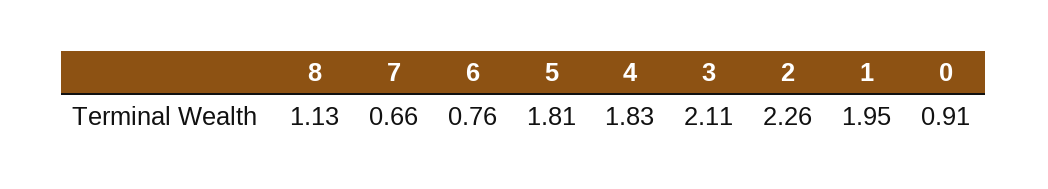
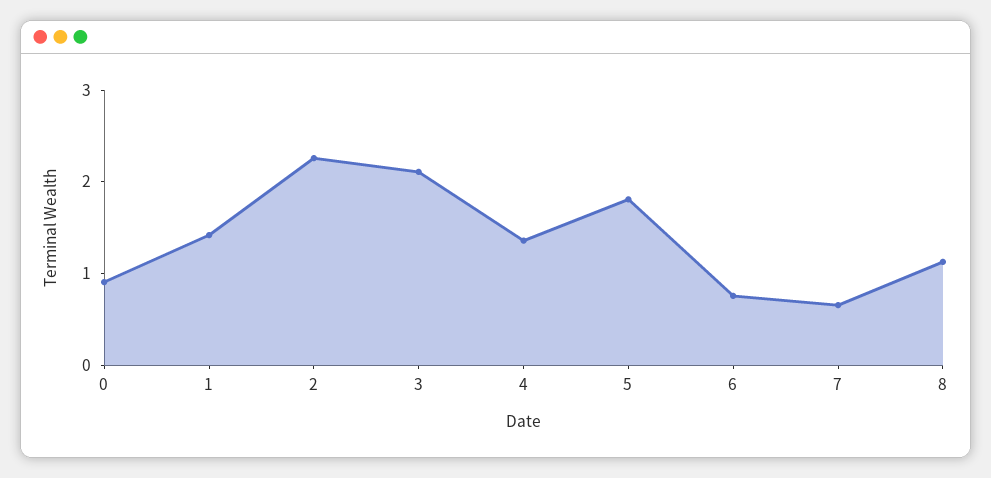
  {
    "8": 1.13,
    "7": 0.66,
    "6": 0.76,
    "5": 1.81,
-   "4": 1.83,
+   "4": 1.4,
    "3": 2.11,
    "2": 2.26,
-   "1": 1.95,
+   "1": 1.4,
    "0": 0.91
  }

